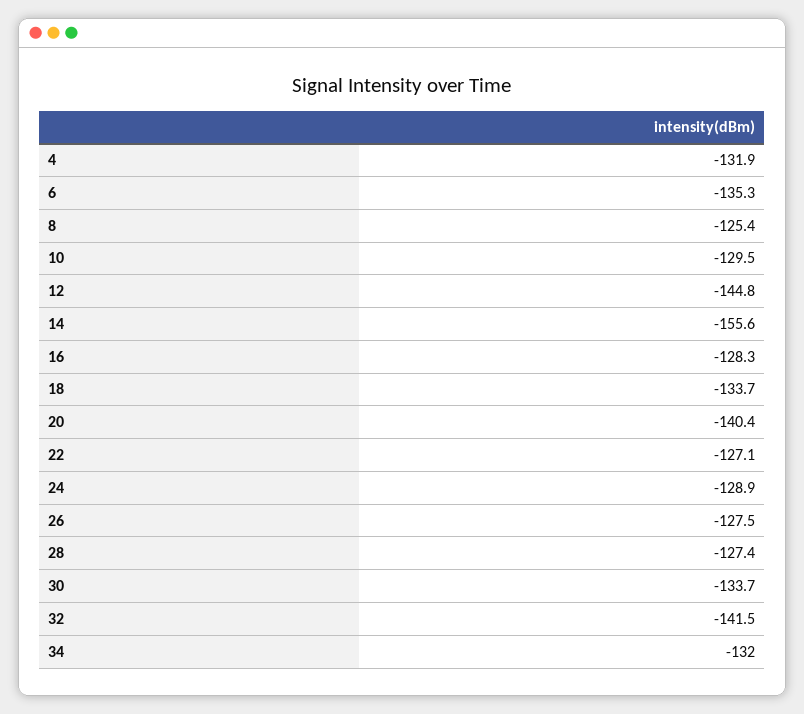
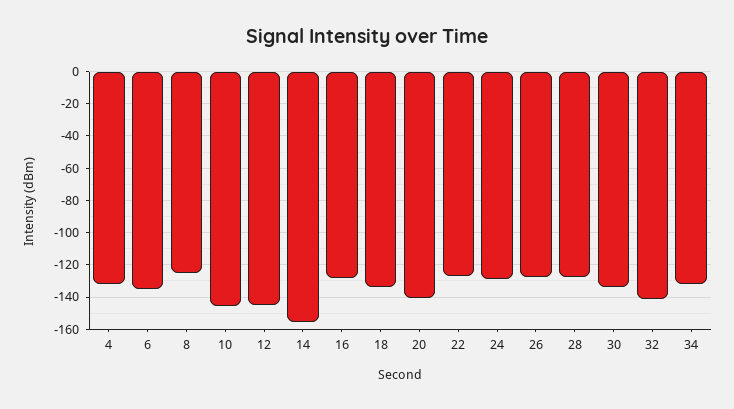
  {
    "4": -131.9,
    "6": -135.3,
    "8": -125.4,
-   "10": -129.5,
+   "10": -145,
    "12": -144.8,
    "14": -155.6,
    "16": -128.3,
    "18": -133.7,
    "20": -140.4,
    "22": -127.1,
    "24": -128.9,
    "26": -127.5,
    "28": -127.4,
    "30": -133.7,
    "32": -141.5,
    "34": -132
  }

